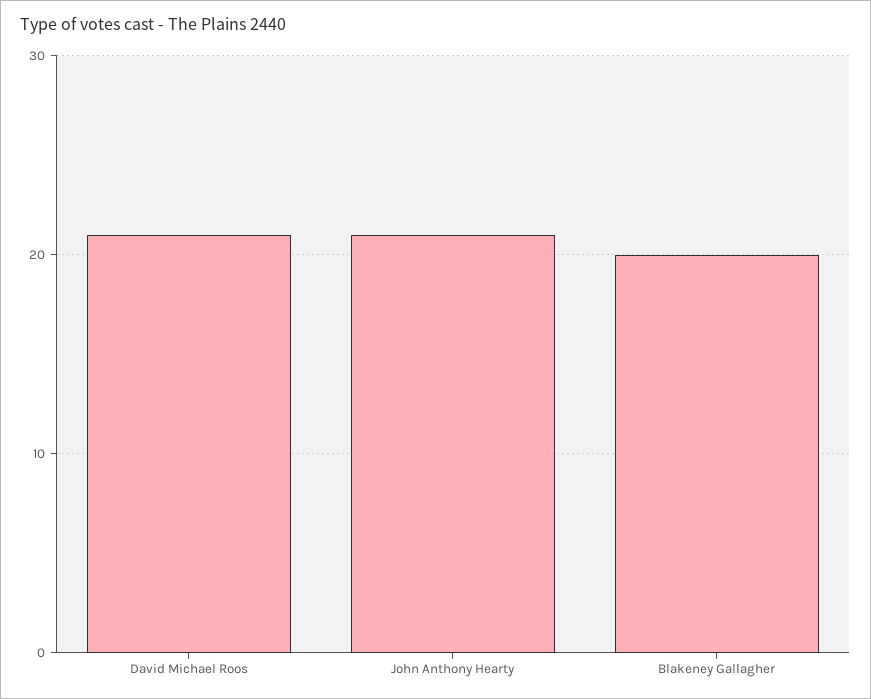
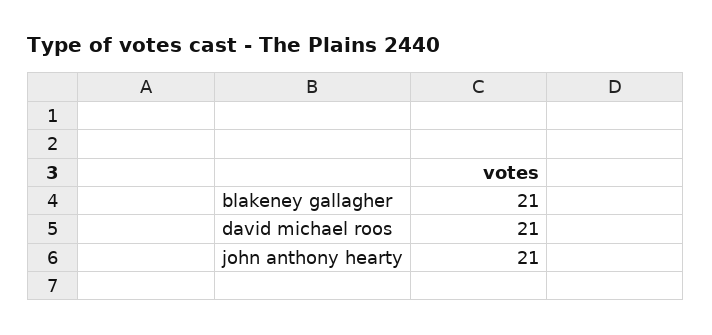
  {
    "David Michael Roos": 21,
    "John Anthony Hearty": 21,
-   "Blakeney Gallagher": 20
+   "Blakeney Gallagher": 21
  }

